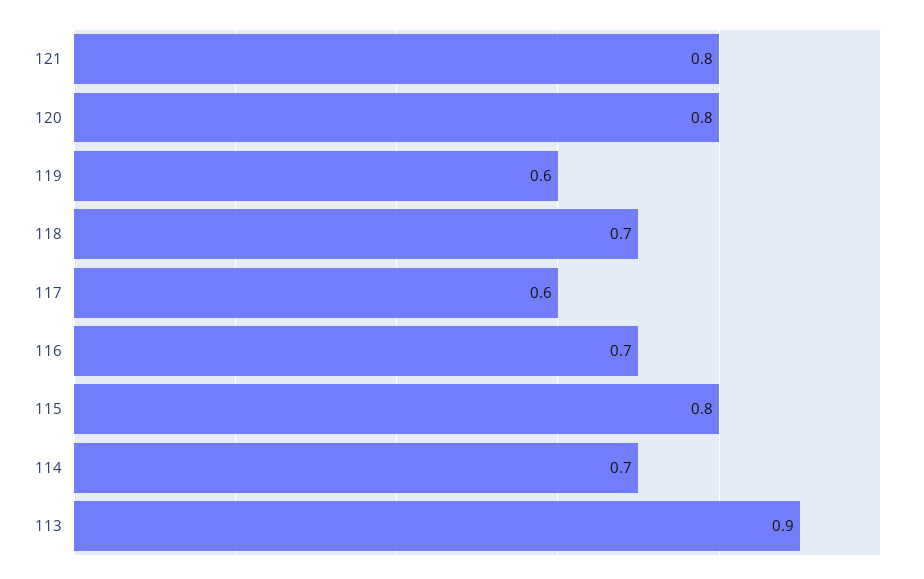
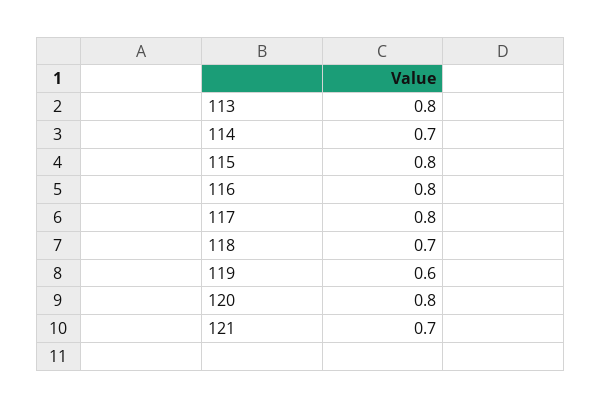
  {
-   "121": 0.8,
+   "121": 0.7,
    "120": 0.8,
    "119": 0.6,
    "118": 0.7,
-   "117": 0.6,
+   "117": 0.8,
-   "116": 0.7,
+   "116": 0.8,
    "115": 0.8,
    "114": 0.7,
-   "113": 0.9
+   "113": 0.8
  }

